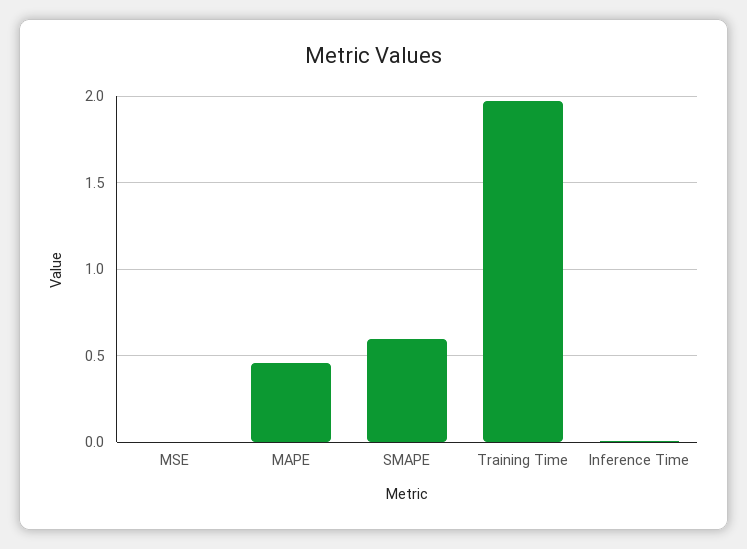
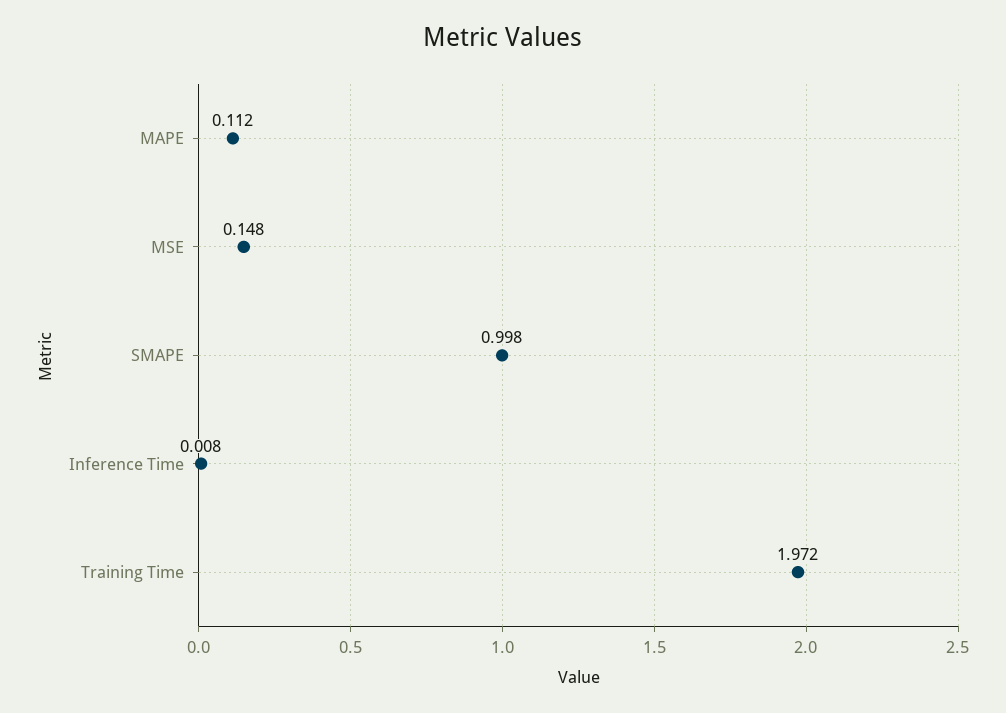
  {
-   "MSE": 0,
+   "MSE": 0.148,
-   "MAPE": 0.45,
+   "MAPE": 0.112,
-   "SMAPE": 0.6,
+   "SMAPE": 0.998,
    "Training Time": 1.972,
    "Inference Time": 0.008
  }

